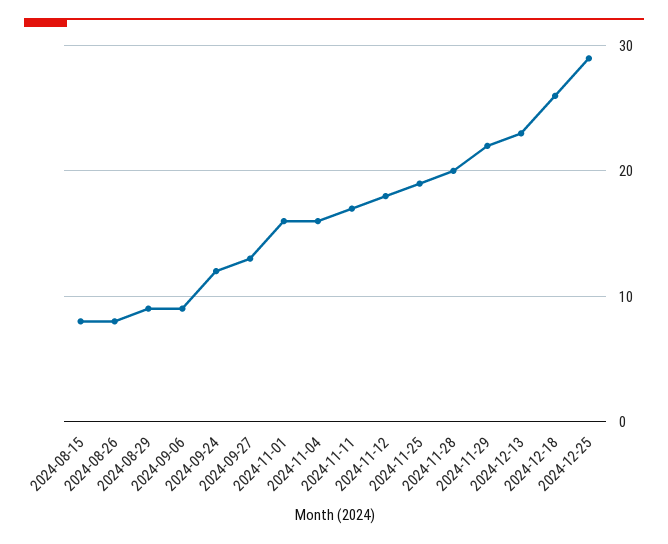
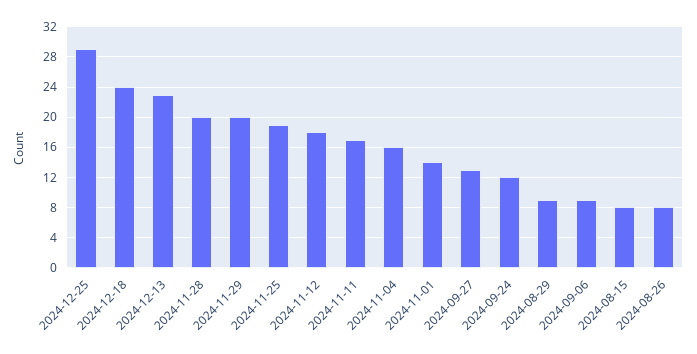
  {
    "2024-08-15": 8,
    "2024-08-26": 8,
    "2024-08-29": 9,
    "2024-09-06": 9,
    "2024-09-24": 12,
    "2024-09-27": 13,
-   "2024-11-01": 16,
+   "2024-11-01": 14,
    "2024-11-04": 16,
    "2024-11-11": 17,
    "2024-11-12": 18,
    "2024-11-25": 19,
    "2024-11-28": 20,
-   "2024-11-29": 22,
+   "2024-11-29": 20,
    "2024-12-13": 23,
-   "2024-12-18": 26,
+   "2024-12-18": 24,
    "2024-12-25": 29
  }

